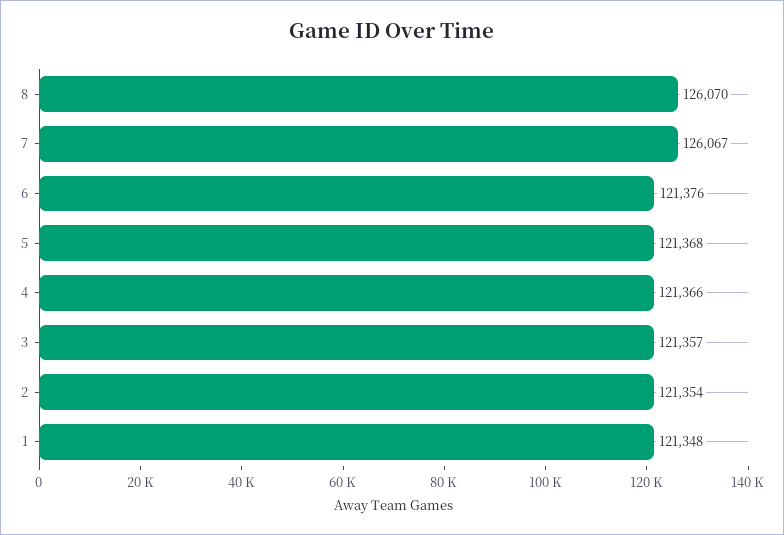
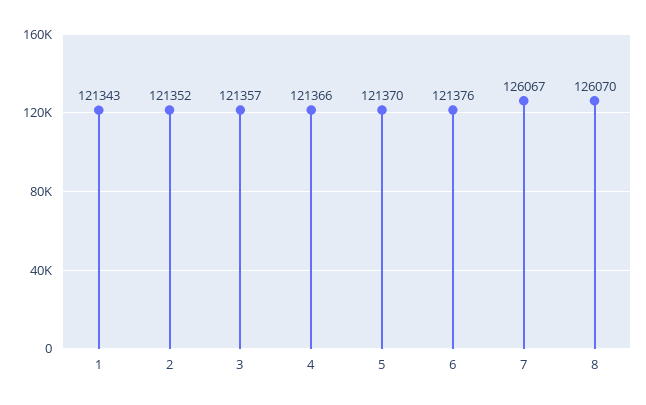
  {
    "8": 126070,
    "7": 126067,
    "6": 121376,
-   "5": 121368,
+   "5": 121370,
    "4": 121366,
    "3": 121357,
-   "2": 121354,
+   "2": 121352,
-   "1": 121348
+   "1": 121343
  }

